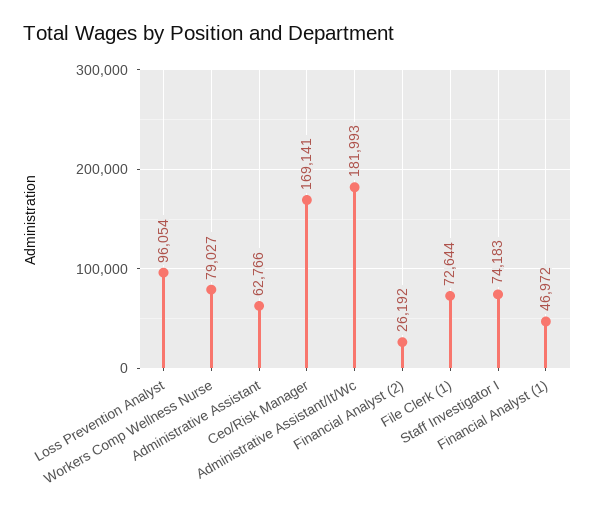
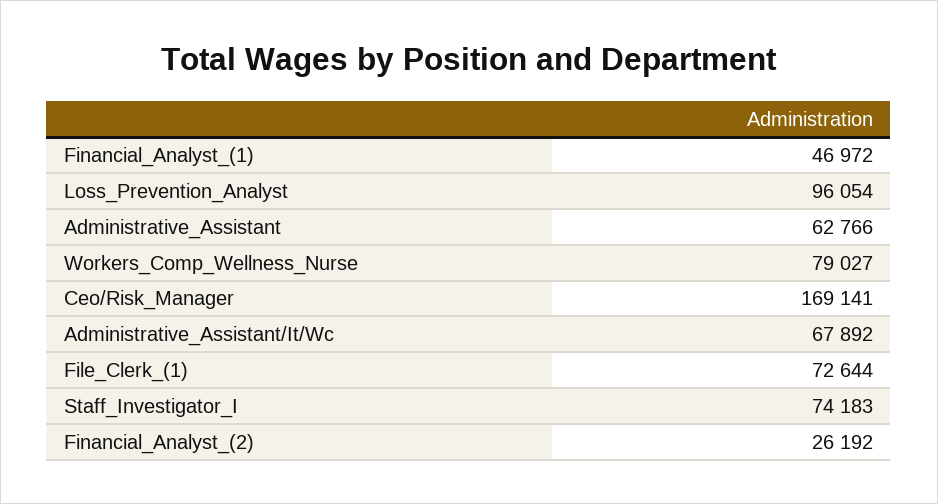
  {
    "Loss Prevention Analyst": 96054,
    "Workers Comp Wellness Nurse": 79027,
    "Administrative Assistant": 62766,
    "Ceo/Risk Manager": 169141,
-   "Administrative Assistant/It/Wc": 181993,
+   "Administrative Assistant/It/Wc": 67892,
    "Financial Analyst (2)": 26192,
    "File Clerk (1)": 72644,
    "Staff Investigator I": 74183,
    "Financial Analyst (1)": 46972
  }

